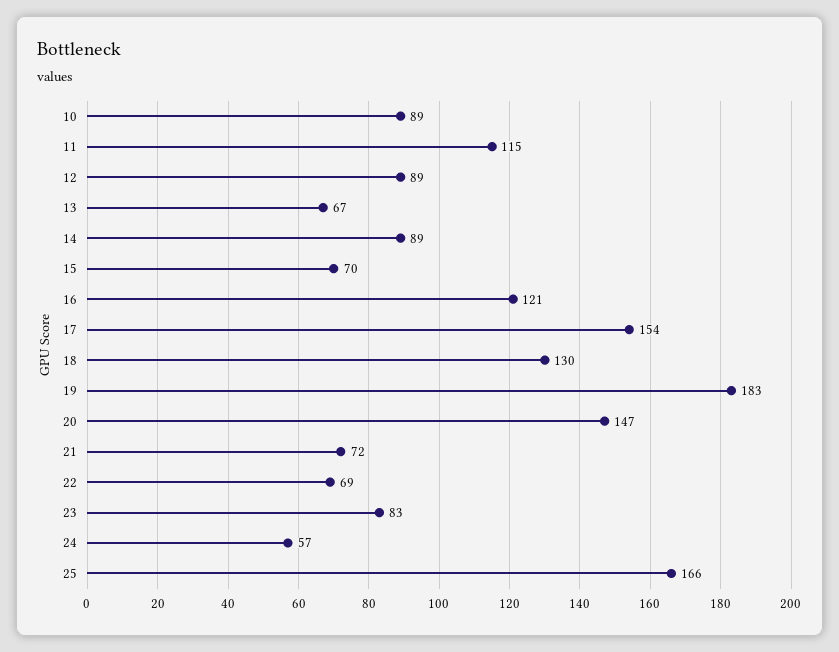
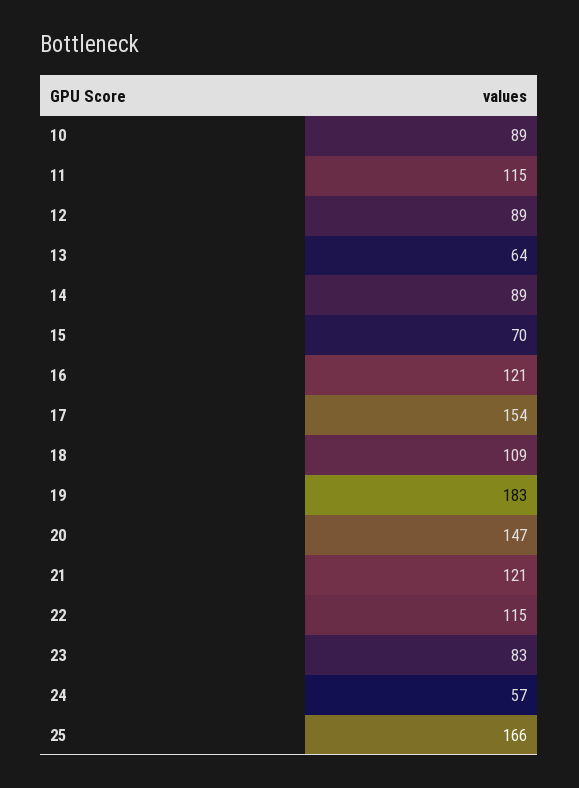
  {
    "10": 89,
    "11": 115,
    "12": 89,
-   "13": 67,
+   "13": 64,
    "14": 89,
    "15": 70,
    "16": 121,
    "17": 154,
-   "18": 130,
+   "18": 109,
    "19": 183,
    "20": 147,
-   "21": 72,
+   "21": 121,
-   "22": 69,
+   "22": 115,
    "23": 83,
    "24": 57,
    "25": 166
  }

